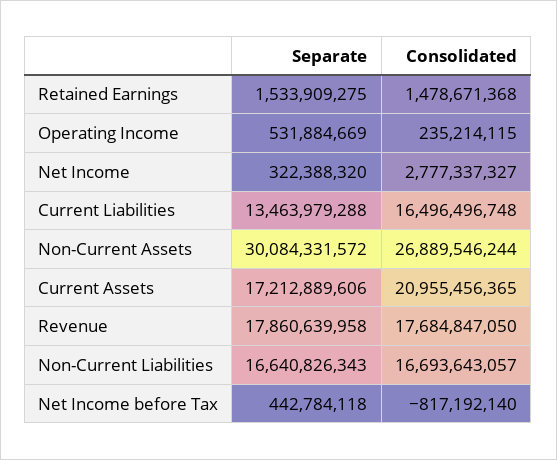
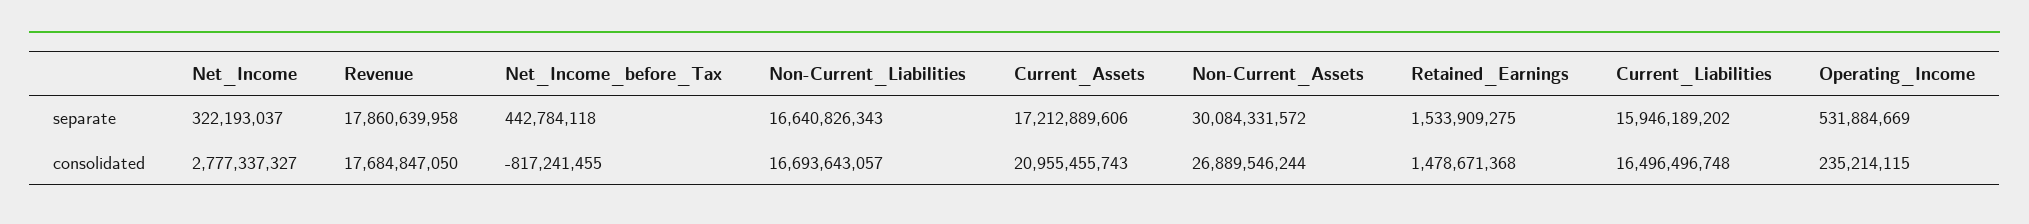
  {
    "Separate": {
      "Retained Earnings": 1533909275,
      "Operating Income": 531884669,
-     "Net Income": 322388320,
+     "Net Income": 322193037,
-     "Current Liabilities": 13463979288,
+     "Current Liabilities": 15946189202,
      "Non-Current Assets": 30084331572,
      "Current Assets": 17212889606,
      "Revenue": 17860639958,
      "Non-Current Liabilities": 16640826343,
      "Net Income before Tax": 442784118
    },
    "Consolidated": {
      "Retained Earnings": 1478671368,
      "Operating Income": 235214115,
      "Net Income": 2777337327,
      "Current Liabilities": 16496496748,
      "Non-Current Assets": 26889546244,
-     "Current Assets": 20955456365,
+     "Current Assets": 20955455743,
      "Revenue": 17684847050,
      "Non-Current Liabilities": 16693643057,
-     "Net Income before Tax": -817192140
+     "Net Income before Tax": -817241455
    }
  }

